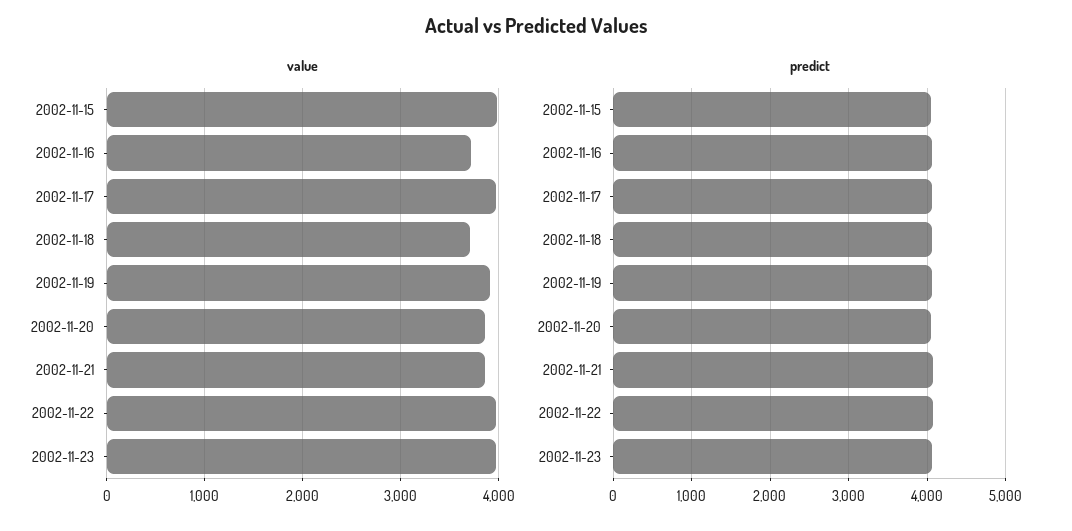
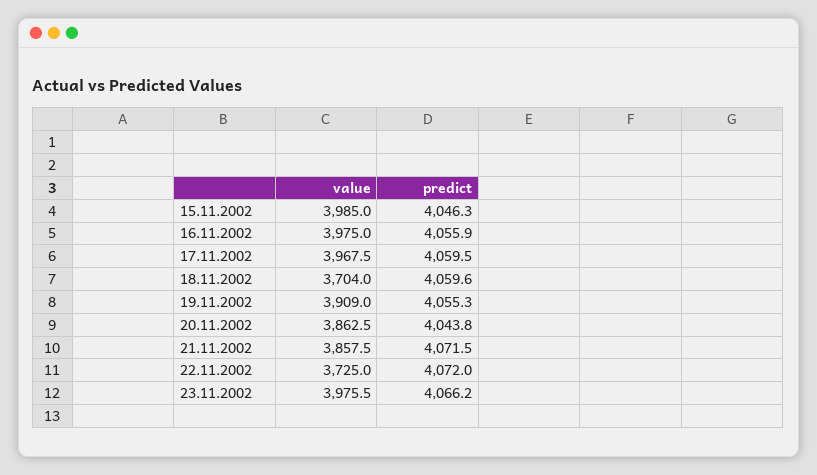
  {
    "value": {
      "2002-11-15": 3985,
-     "2002-11-16": 3700,
+     "2002-11-16": 3975,
      "2002-11-17": 3967.5,
      "2002-11-18": 3704,
      "2002-11-19": 3909,
      "2002-11-20": 3862.5,
      "2002-11-21": 3857.5,
-     "2002-11-22": 4000,
+     "2002-11-22": 3725,
      "2002-11-23": 3975.5
    },
    "predict": {
      "2002-11-15": 4046.3,
      "2002-11-16": 4055.9,
      "2002-11-17": 4059.5,
      "2002-11-18": 4059.6,
      "2002-11-19": 4055.3,
      "2002-11-20": 4043.8,
      "2002-11-21": 4071.5,
      "2002-11-22": 4072,
      "2002-11-23": 4066.2
    }
  }

